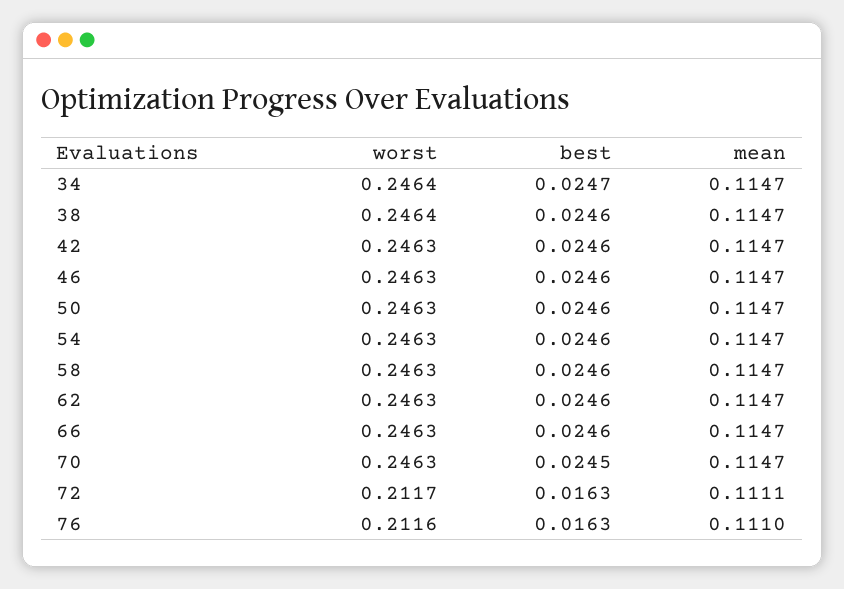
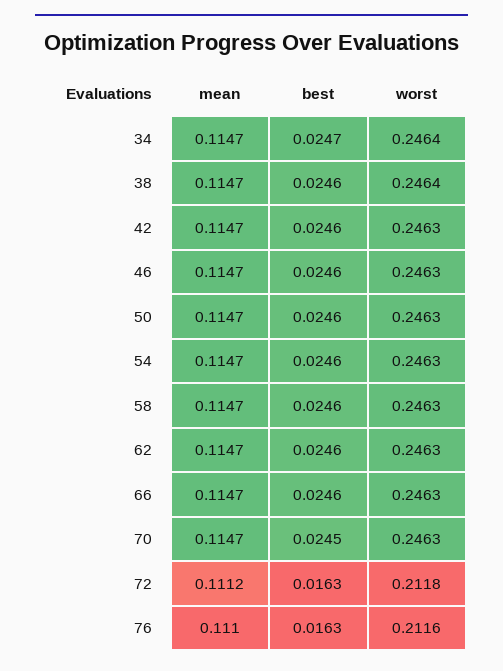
  {
    "worst": {
      "34": 0.2464,
      "38": 0.2464,
      "42": 0.2463,
      "46": 0.2463,
      "50": 0.2463,
      "54": 0.2463,
      "58": 0.2463,
      "62": 0.2463,
      "66": 0.2463,
      "70": 0.2463,
-     "72": 0.2117,
+     "72": 0.2118,
      "76": 0.2116
    },
    "best": {
      "34": 0.0247,
      "38": 0.0246,
      "42": 0.0246,
      "46": 0.0246,
      "50": 0.0246,
      "54": 0.0246,
      "58": 0.0246,
      "62": 0.0246,
      "66": 0.0246,
      "70": 0.0245,
      "72": 0.0163,
      "76": 0.0163
    },
    "mean": {
      "34": 0.1147,
      "38": 0.1147,
      "42": 0.1147,
      "46": 0.1147,
      "50": 0.1147,
      "54": 0.1147,
      "58": 0.1147,
      "62": 0.1147,
      "66": 0.1147,
      "70": 0.1147,
-     "72": 0.1111,
+     "72": 0.1112,
      "76": 0.111
    }
  }

